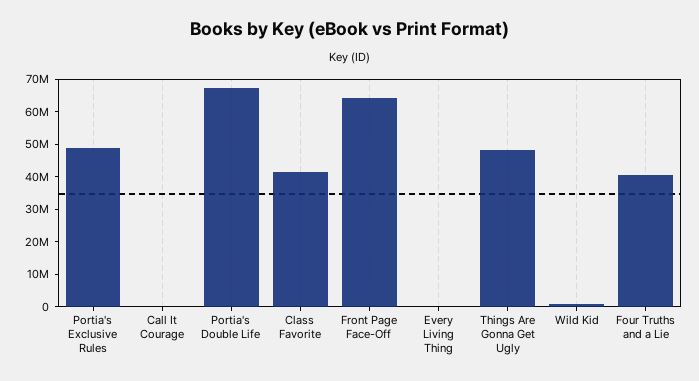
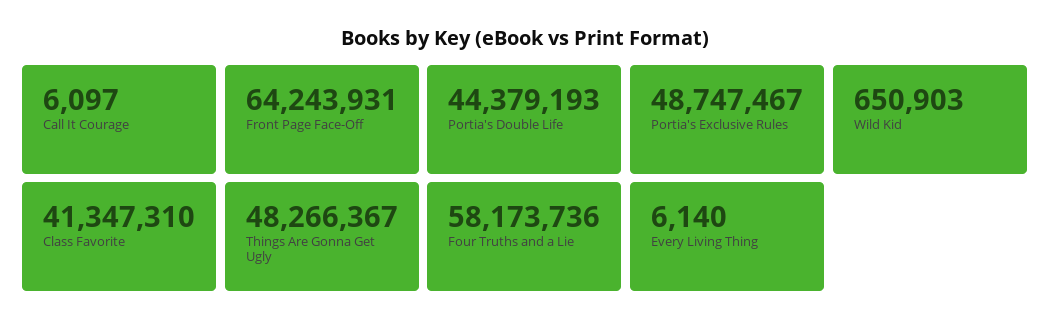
  {
    "Portia's Exclusive Rules": 48747467,
    "Call It Courage": 6097,
-   "Portia's Double Life": 67500000,
+   "Portia's Double Life": 44379193,
    "Class Favorite": 41347310,
    "Front Page Face-Off": 64243931,
    "Every Living Thing": 6140,
    "Things Are Gonna Get Ugly": 48266367,
    "Wild Kid": 650903,
-   "Four Truths and a Lie": 40000000
+   "Four Truths and a Lie": 58173736
  }

